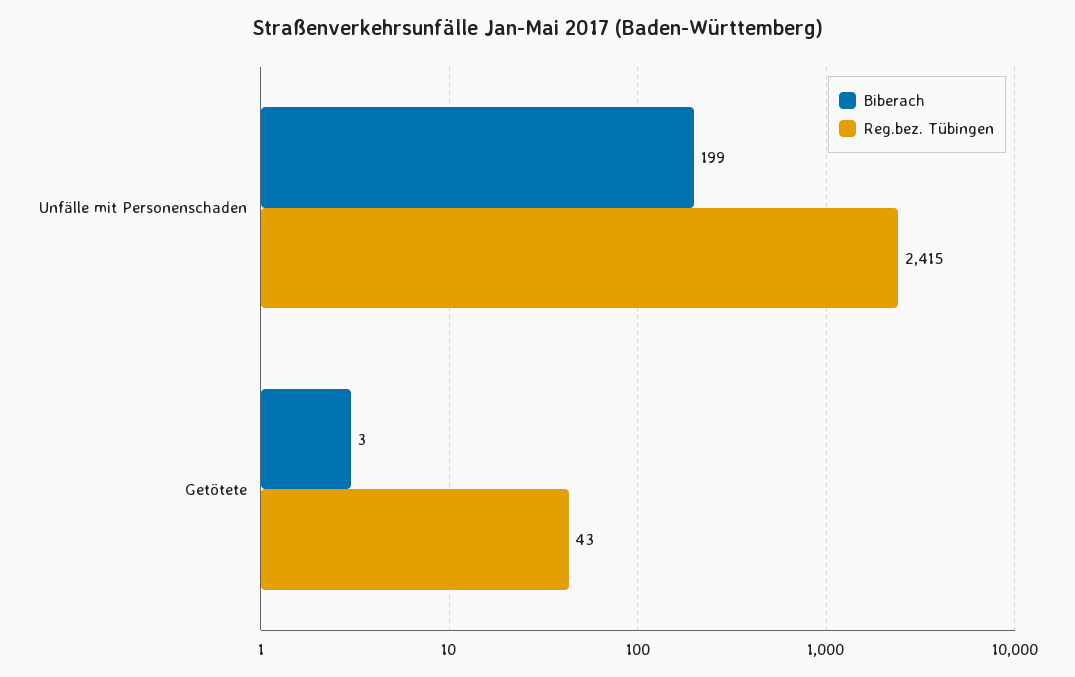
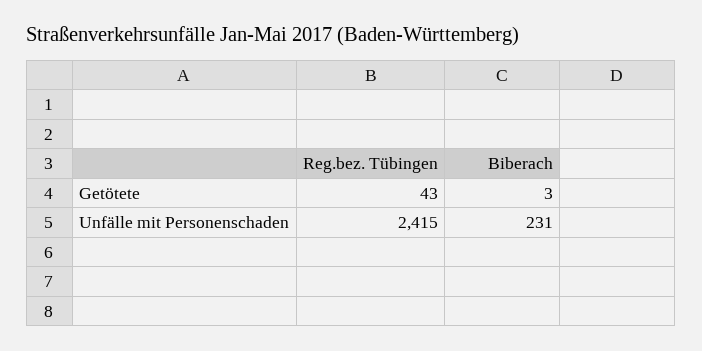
  {
    "Biberach": {
-     "Unfälle mit Personenschaden": 199,
+     "Unfälle mit Personenschaden": 231,
      "Getötete": 3
    },
    "Reg.bez. Tübingen": {
      "Unfälle mit Personenschaden": 2415,
      "Getötete": 43
    }
  }

